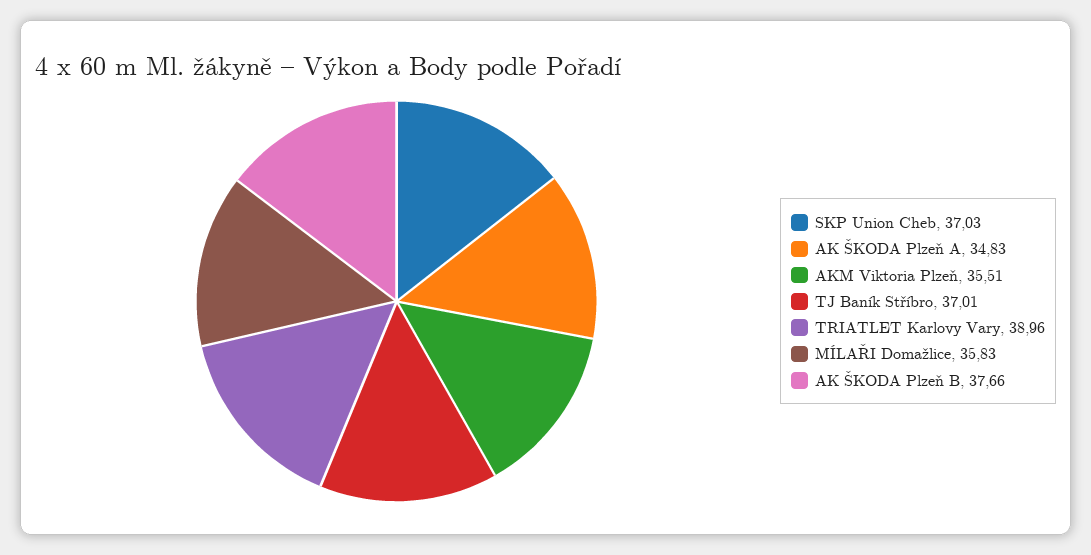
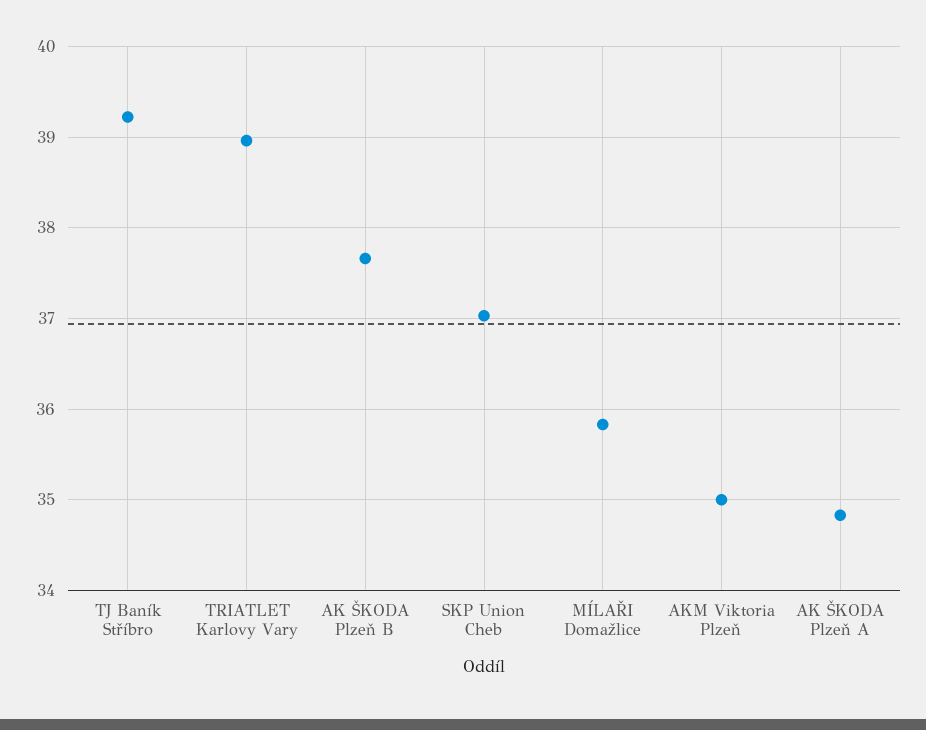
  {
    "SKP Union Cheb": 37.03,
    "AK ŠKODA Plzeň A": 34.83,
-   "AKM Viktoria Plzeň": 35.51,
+   "AKM Viktoria Plzeň": 35,
-   "TJ Baník Stříbro": 37.01,
+   "TJ Baník Stříbro": 39.2,
    "TRIATLET Karlovy Vary": 38.96,
    "MÍLAŘI Domažlice": 35.83,
    "AK ŠKODA Plzeň B": 37.66
  }

